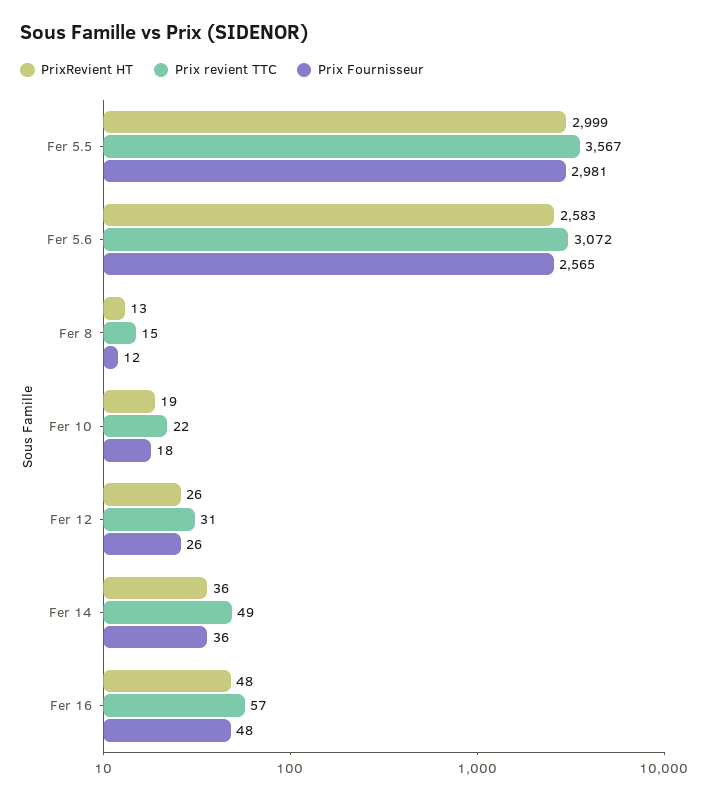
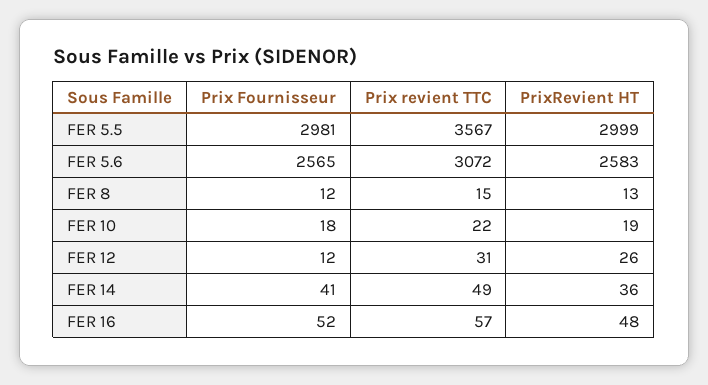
  {
    "PrixRevient HT": {
      "Fer 5.5": 2999,
      "Fer 5.6": 2583,
      "Fer 8": 13,
      "Fer 10": 19,
      "Fer 12": 26,
      "Fer 14": 36,
      "Fer 16": 48
    },
    "Prix revient TTC": {
      "Fer 5.5": 3567,
      "Fer 5.6": 3072,
      "Fer 8": 15,
      "Fer 10": 22,
      "Fer 12": 31,
      "Fer 14": 49,
      "Fer 16": 57
    },
    "Prix Fournisseur": {
      "Fer 5.5": 2981,
      "Fer 5.6": 2565,
      "Fer 8": 12,
      "Fer 10": 18,
-     "Fer 12": 26,
+     "Fer 12": 12,
-     "Fer 14": 36,
+     "Fer 14": 41,
-     "Fer 16": 48
+     "Fer 16": 52
    }
  }

